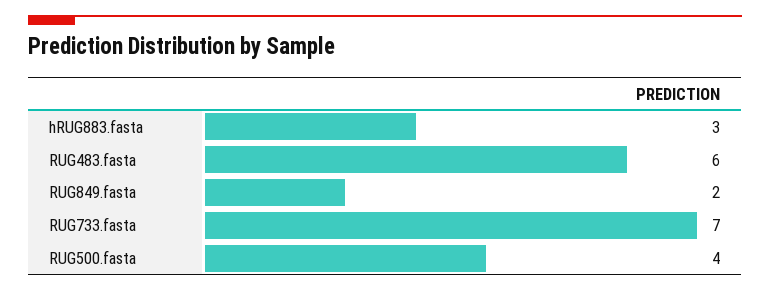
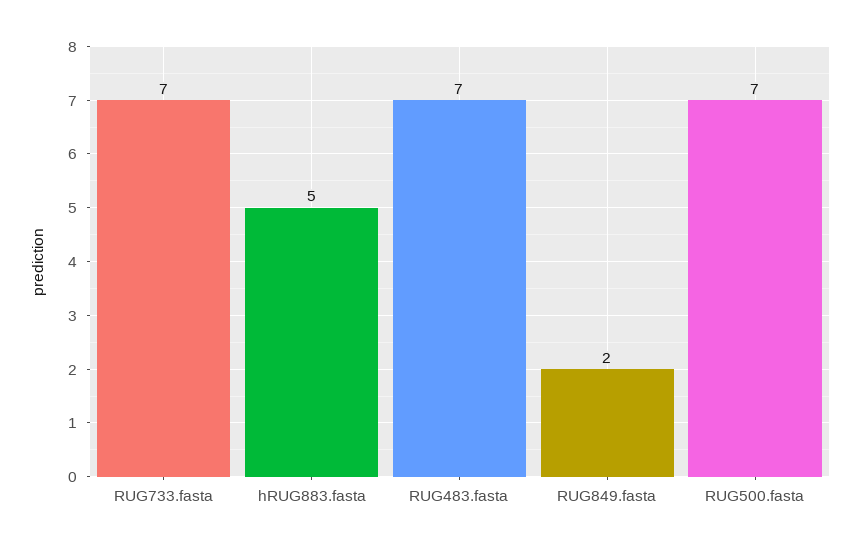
  {
-   "hRUG883.fasta": 3,
+   "hRUG883.fasta": 5,
-   "RUG483.fasta": 6,
+   "RUG483.fasta": 7,
    "RUG849.fasta": 2,
    "RUG733.fasta": 7,
-   "RUG500.fasta": 4
+   "RUG500.fasta": 7
  }

